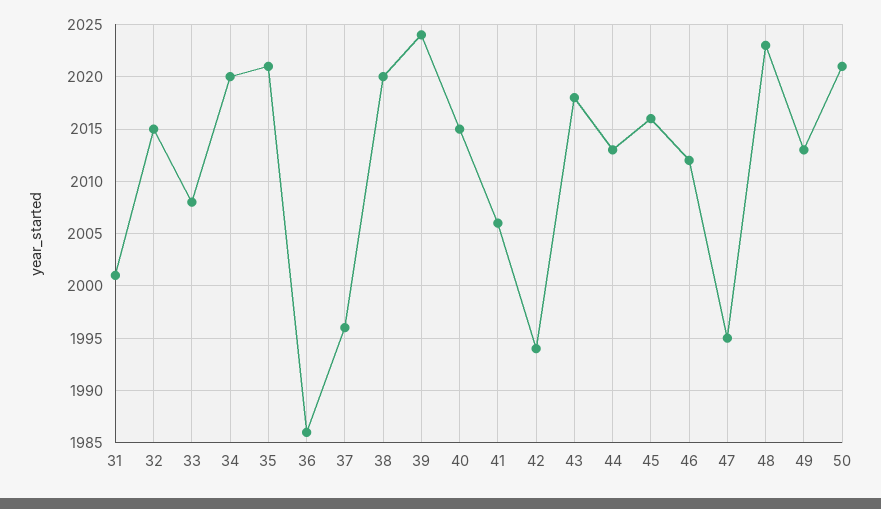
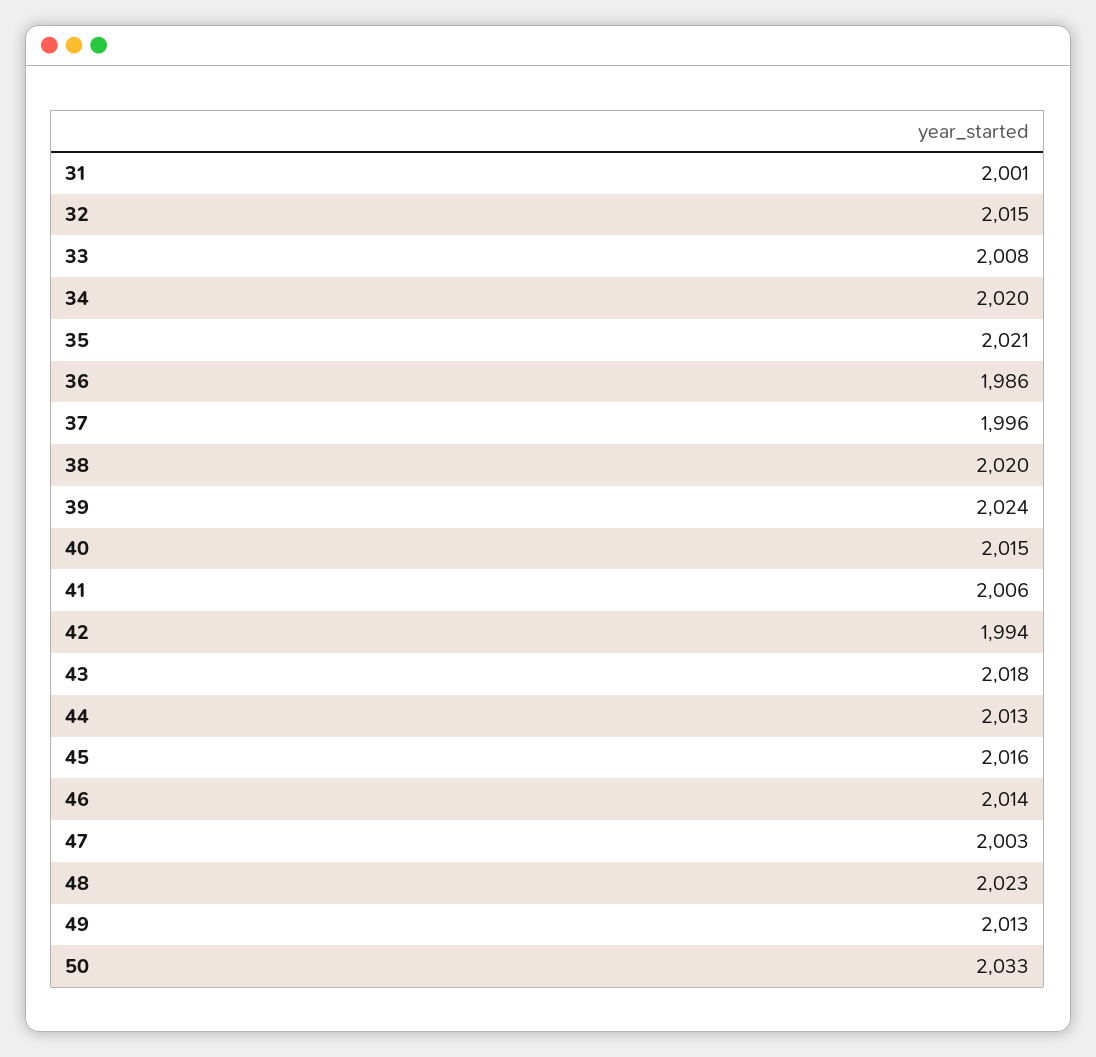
  {
    "31": 2001,
    "32": 2015,
    "33": 2008,
    "34": 2020,
    "35": 2021,
    "36": 1986,
    "37": 1996,
    "38": 2020,
    "39": 2024,
    "40": 2015,
    "41": 2006,
    "42": 1994,
    "43": 2018,
    "44": 2013,
    "45": 2016,
-   "46": 2012,
+   "46": 2014,
-   "47": 1995,
+   "47": 2003,
    "48": 2023,
    "49": 2013,
-   "50": 2021
+   "50": 2033
  }

